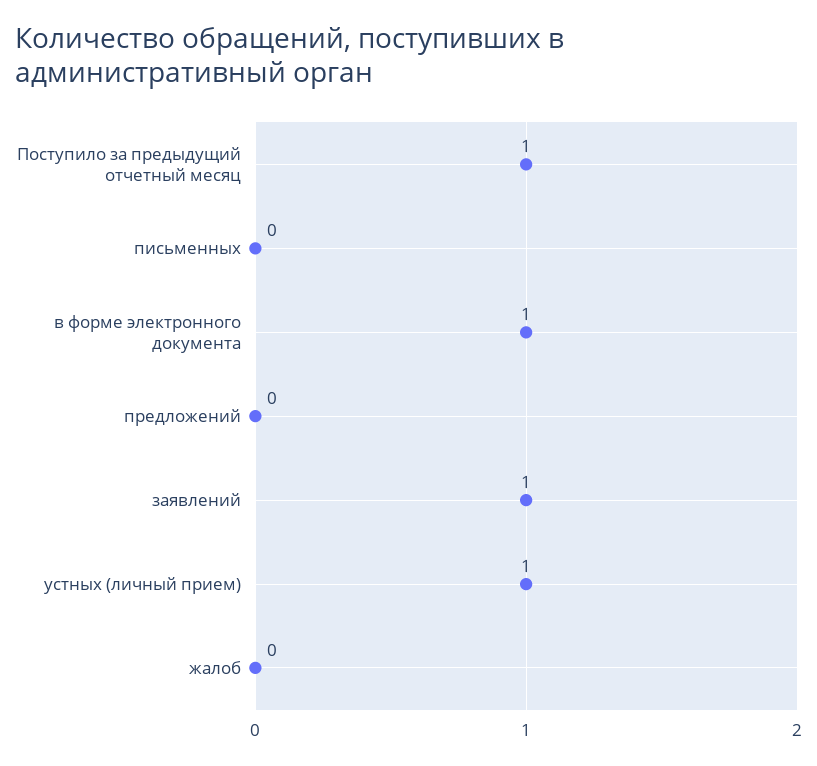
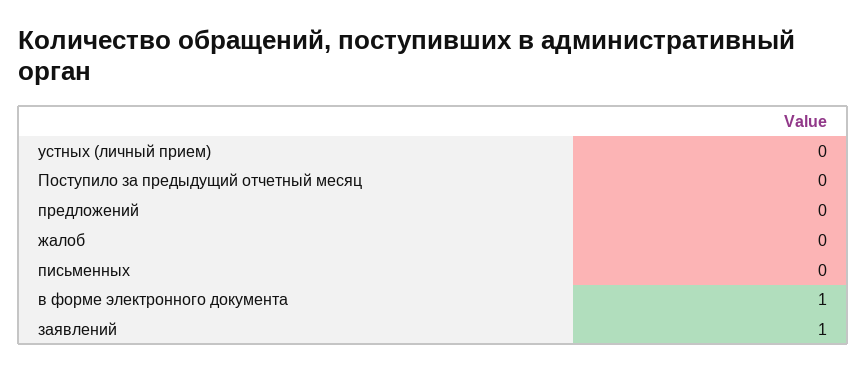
  {
-   "Поступило за предыдущий отчетный месяц": 1,
+   "Поступило за предыдущий отчетный месяц": 0,
    "письменных": 0,
    "в форме электронного документа": 1,
    "предложений": 0,
    "заявлений": 1,
-   "устных (личный прием)": 1,
+   "устных (личный прием)": 0,
    "жалоб": 0
  }

